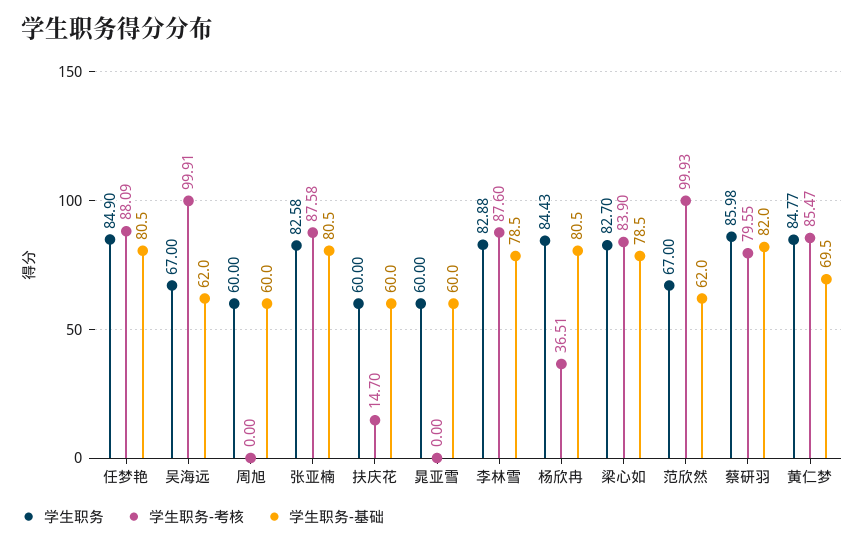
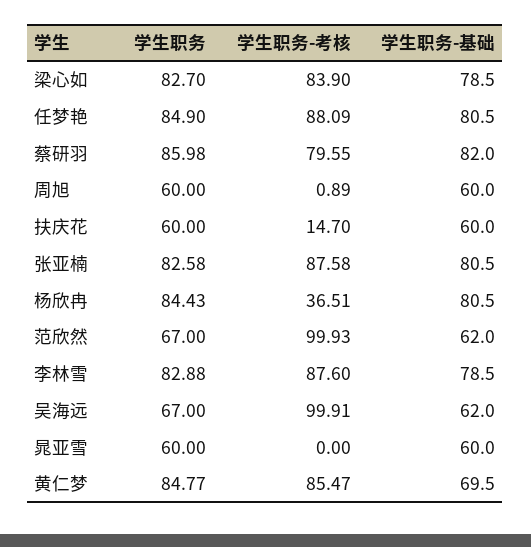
  {
    "学生职务": {
      "任梦艳": 84.9,
      "吴海远": 67,
      "周旭": 60,
      "张亚楠": 82.58,
      "扶庆花": 60,
      "晁亚雪": 60,
      "李林雪": 82.88,
      "杨欣冉": 84.43,
      "梁心如": 82.7,
      "范欣然": 67,
      "蔡研羽": 85.98,
      "黄仁梦": 84.77
    },
    "学生职务-考核": {
      "任梦艳": 88.09,
      "吴海远": 99.91,
-     "周旭": 0,
+     "周旭": 0.89,
      "张亚楠": 87.58,
      "扶庆花": 14.7,
      "晁亚雪": 0,
      "李林雪": 87.6,
      "杨欣冉": 36.51,
      "梁心如": 83.9,
      "范欣然": 99.93,
      "蔡研羽": 79.55,
      "黄仁梦": 85.47
    },
    "学生职务-基础": {
      "任梦艳": 80.5,
      "吴海远": 62,
      "周旭": 60,
      "张亚楠": 80.5,
      "扶庆花": 60,
      "晁亚雪": 60,
      "李林雪": 78.5,
      "杨欣冉": 80.5,
      "梁心如": 78.5,
      "范欣然": 62,
      "蔡研羽": 82,
      "黄仁梦": 69.5
    }
  }

